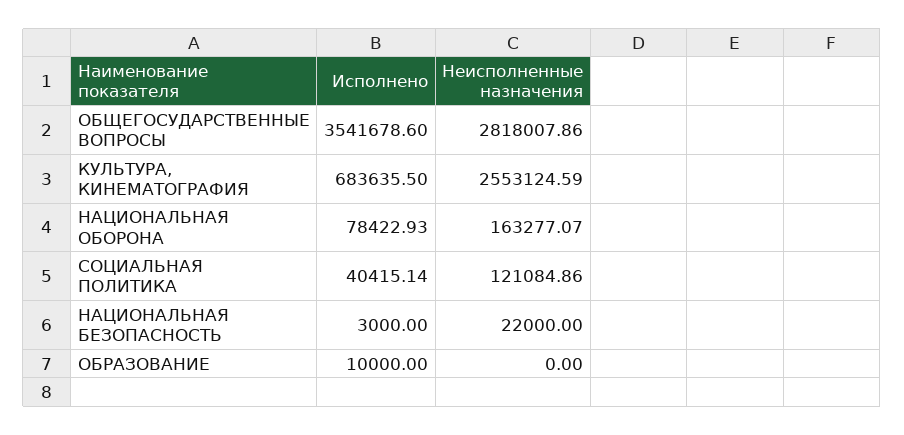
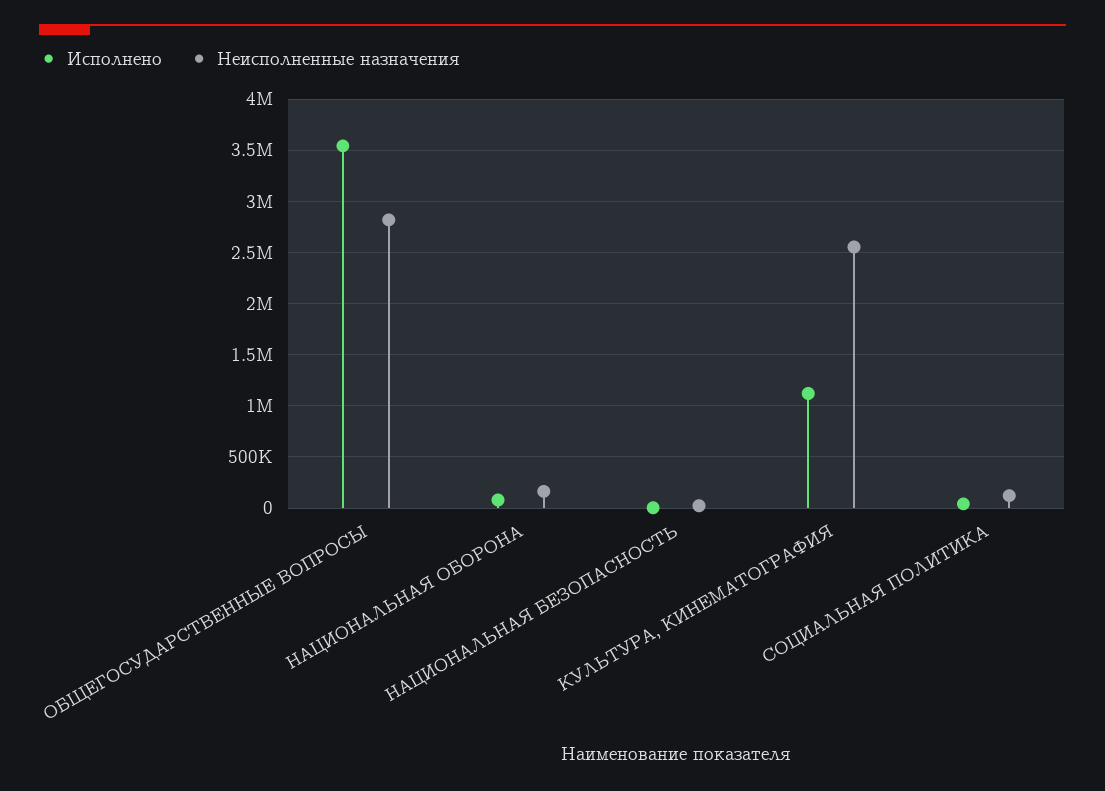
  {
    "Исполнено": {
      "ОБЩЕГОСУДАРСТВЕННЫЕ ВОПРОСЫ": 3541678.6,
-     "КУЛЬТУРА, КИНЕМАТОГРАФИЯ": 683635.5,
+     "КУЛЬТУРА, КИНЕМАТОГРАФИЯ": 1100000,
      "НАЦИОНАЛЬНАЯ ОБОРОНА": 78422.93,
      "СОЦИАЛЬНАЯ ПОЛИТИКА": 40415.14,
-     "НАЦИОНАЛЬНАЯ БЕЗОПАСНОСТЬ": 3000,
+     "НАЦИОНАЛЬНАЯ БЕЗОПАСНОСТЬ": 3000
-     "ОБРАЗОВАНИЕ": 10000
    },
    "Неисполненные назначения": {
      "ОБЩЕГОСУДАРСТВЕННЫЕ ВОПРОСЫ": 2818007.86,
      "КУЛЬТУРА, КИНЕМАТОГРАФИЯ": 2553124.59,
      "НАЦИОНАЛЬНАЯ ОБОРОНА": 163277.07,
      "СОЦИАЛЬНАЯ ПОЛИТИКА": 121084.86,
-     "НАЦИОНАЛЬНАЯ БЕЗОПАСНОСТЬ": 22000,
+     "НАЦИОНАЛЬНАЯ БЕЗОПАСНОСТЬ": 22000
-     "ОБРАЗОВАНИЕ": 0
    }
  }

